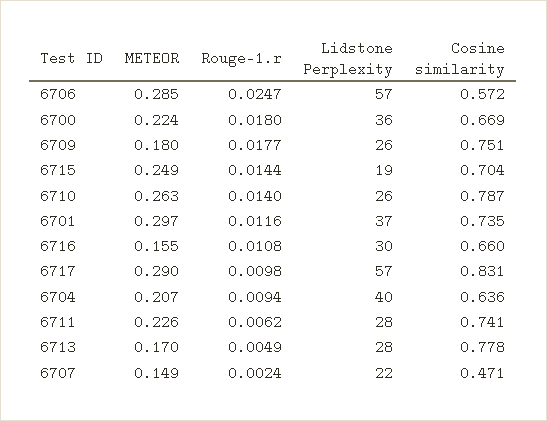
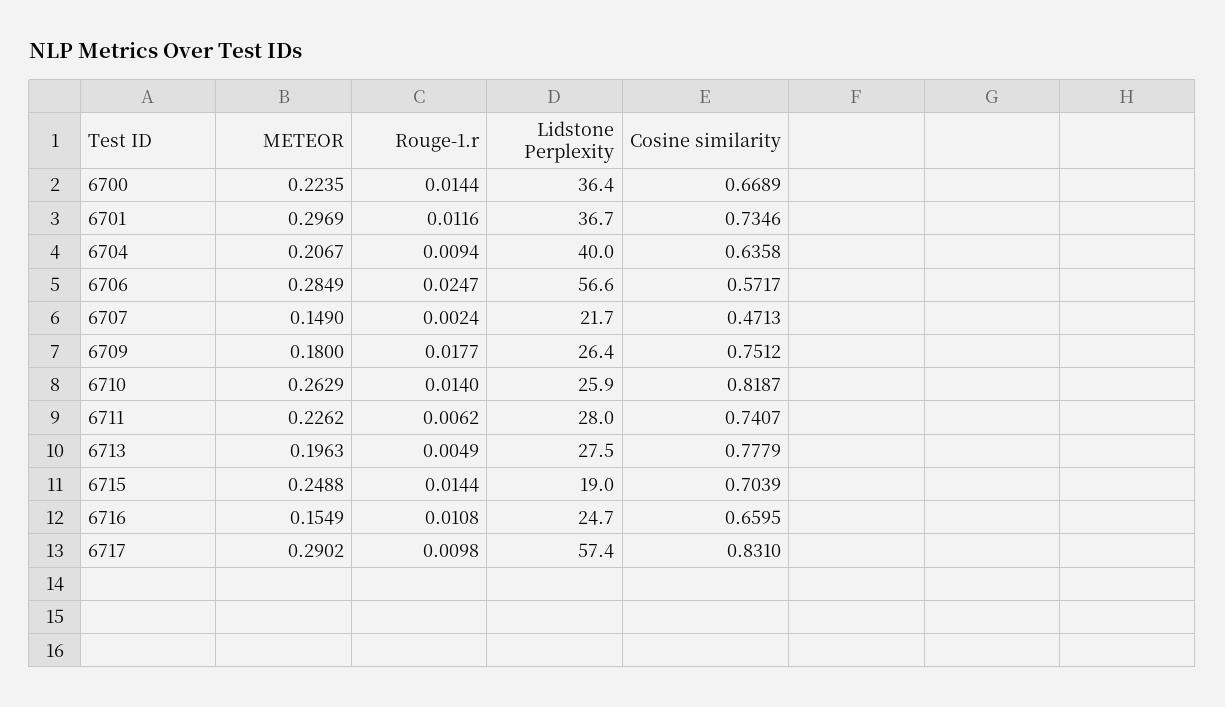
  {
    "METEOR": {
      "6706": 0.2849,
      "6700": 0.2235,
      "6709": 0.18,
      "6715": 0.2488,
      "6710": 0.2629,
      "6701": 0.2969,
      "6716": 0.1549,
      "6717": 0.2902,
      "6704": 0.2067,
      "6711": 0.2262,
-     "6713": 0.17,
+     "6713": 0.1963,
      "6707": 0.149
    },
    "Rouge-1.r": {
      "6706": 0.0247,
-     "6700": 0.018,
+     "6700": 0.0144,
      "6709": 0.0177,
      "6715": 0.0144,
      "6710": 0.014,
      "6701": 0.0116,
      "6716": 0.0108,
      "6717": 0.0098,
      "6704": 0.0094,
      "6711": 0.0062,
      "6713": 0.0049,
      "6707": 0.0024
    },
    "Lidstone Perplexity": {
      "6706": 56.6,
      "6700": 36.4,
      "6709": 26.4,
      "6715": 19,
      "6710": 25.9,
      "6701": 36.7,
-     "6716": 30,
+     "6716": 24.7,
      "6717": 57.4,
      "6704": 40,
      "6711": 28,
      "6713": 27.5,
      "6707": 21.7
    },
    "Cosine similarity": {
      "6706": 0.5717,
      "6700": 0.6689,
      "6709": 0.7512,
      "6715": 0.7039,
-     "6710": 0.787,
+     "6710": 0.8187,
      "6701": 0.7346,
      "6716": 0.6595,
      "6717": 0.831,
      "6704": 0.6358,
      "6711": 0.7407,
      "6713": 0.7779,
      "6707": 0.4713
    }
  }

